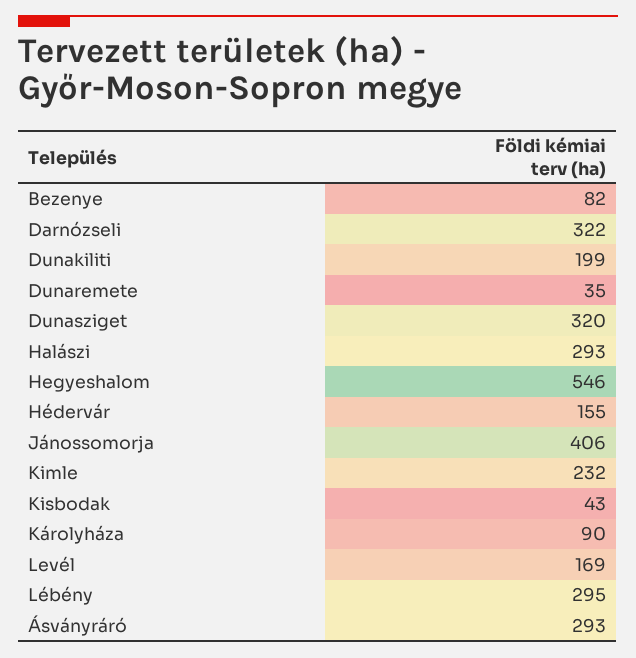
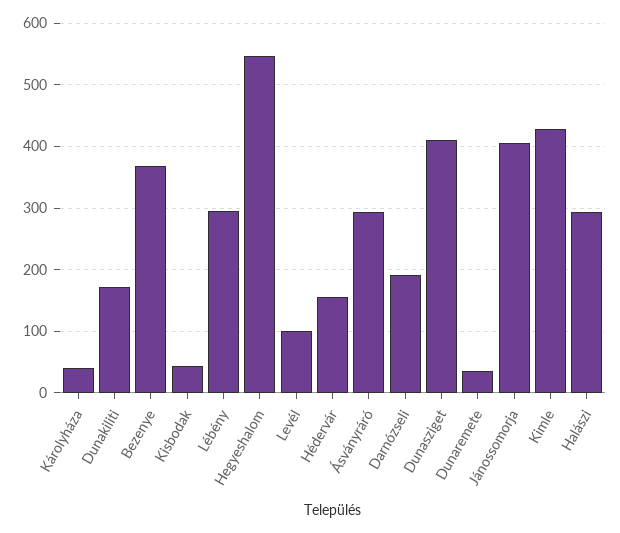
  {
-   "Bezenye": 82,
+   "Bezenye": 370,
-   "Darnózseli": 322,
+   "Darnózseli": 190,
-   "Dunakiliti": 199,
+   "Dunakiliti": 170,
    "Dunaremete": 35,
-   "Dunasziget": 320,
+   "Dunasziget": 410,
    "Halászi": 293,
    "Hegyeshalom": 546,
    "Hédervár": 155,
    "Jánossomorja": 406,
-   "Kimle": 232,
+   "Kimle": 430,
    "Kisbodak": 43,
-   "Károlyháza": 90,
+   "Károlyháza": 40,
-   "Levél": 169,
+   "Levél": 100,
    "Lébény": 295,
    "Ásványráró": 293
  }

